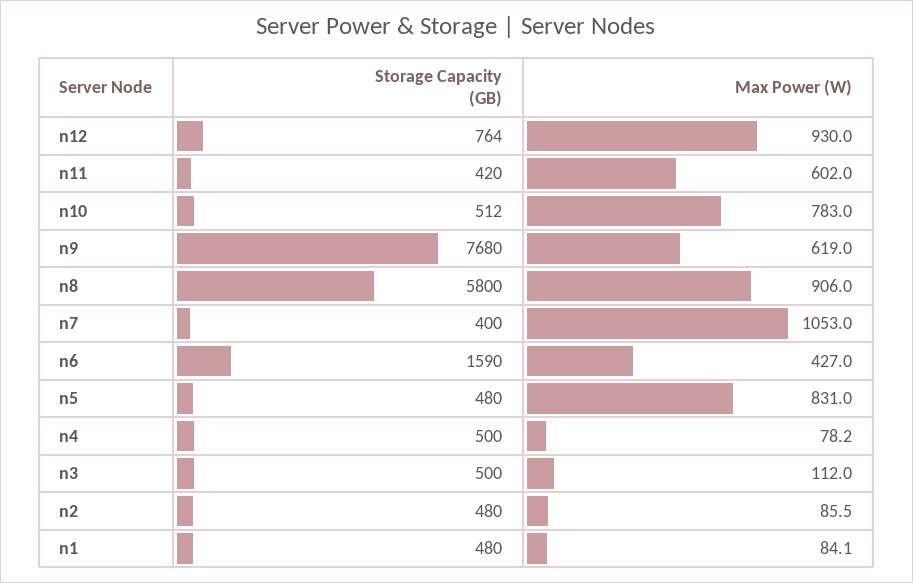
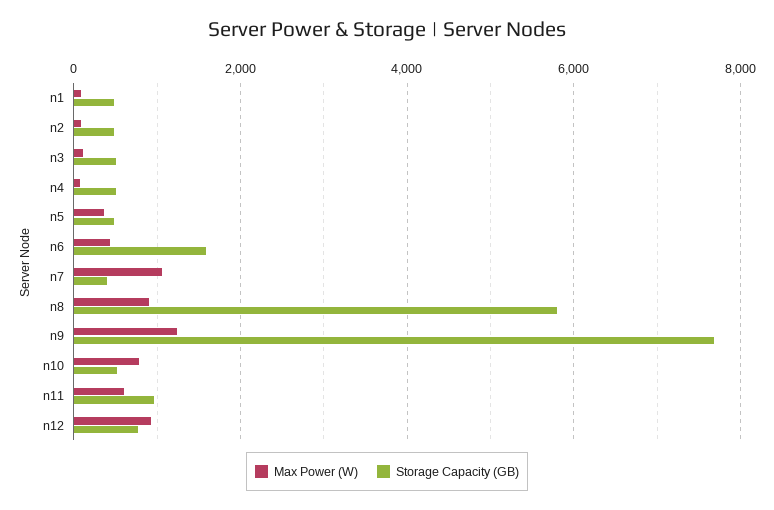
  {
    "Storage Capacity (GB)": {
      "n12": 764,
-     "n11": 420,
+     "n11": 1000,
      "n10": 512,
      "n9": 7680,
      "n8": 5800,
      "n7": 400,
      "n6": 1590,
      "n5": 480,
      "n4": 500,
      "n3": 500,
      "n2": 480,
      "n1": 480
    },
    "Max Power (W)": {
      "n12": 930,
      "n11": 602,
      "n10": 783,
-     "n9": 619,
+     "n9": 1200,
      "n8": 906,
      "n7": 1053,
      "n6": 427,
-     "n5": 831,
+     "n5": 400,
      "n4": 78.2,
      "n3": 112,
      "n2": 85.5,
      "n1": 84.1
    }
  }

